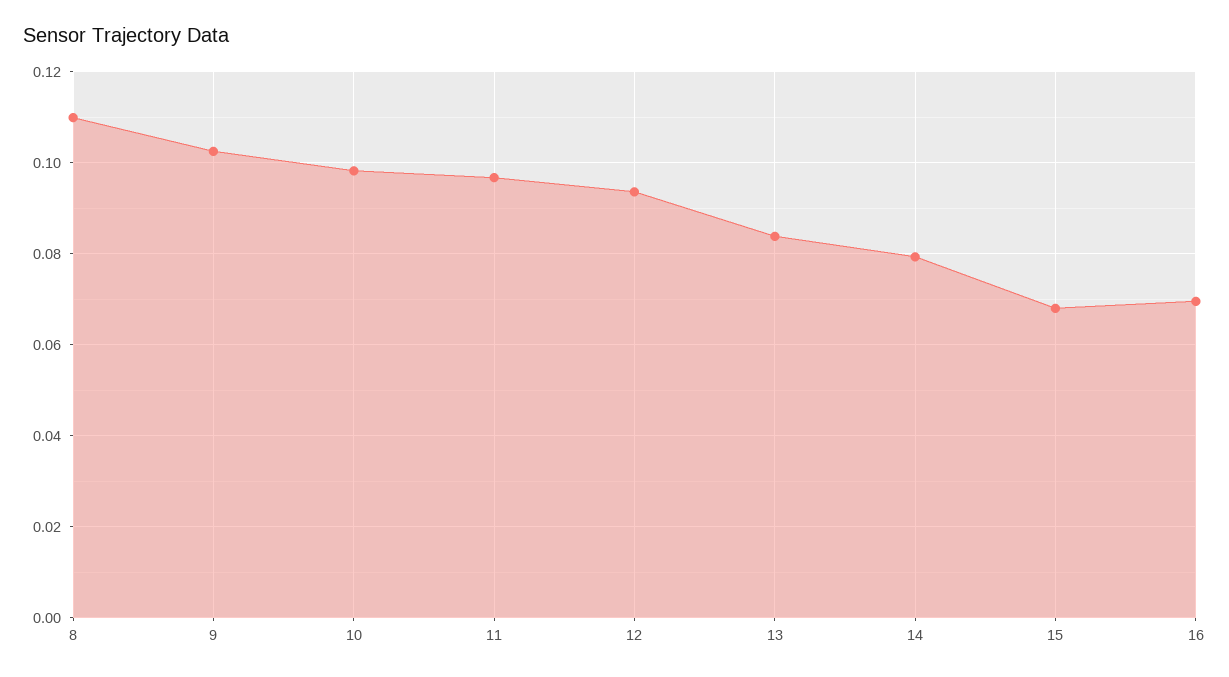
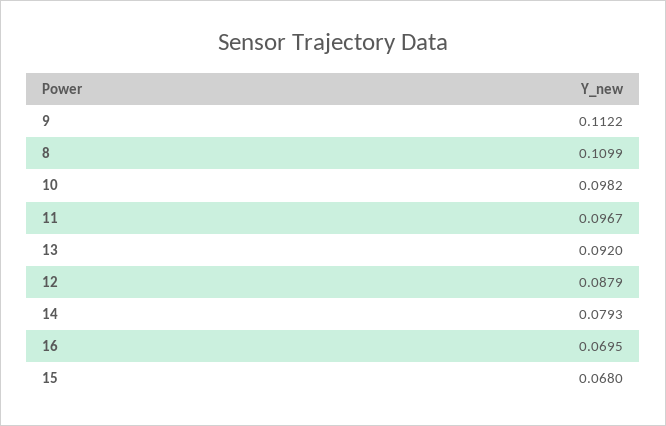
  {
    "8": 0.1099,
-   "9": 0.102,
+   "9": 0.1122,
    "10": 0.0982,
    "11": 0.0967,
-   "12": 0.094,
+   "12": 0.0879,
-   "13": 0.084,
+   "13": 0.092,
    "14": 0.0793,
    "15": 0.068,
    "16": 0.0695
  }

